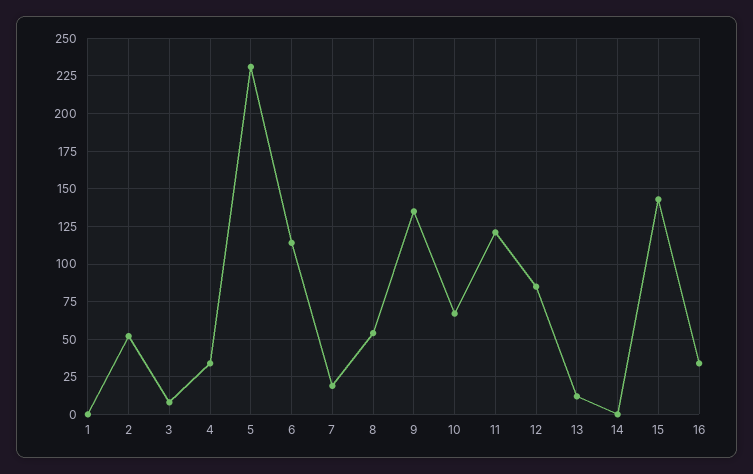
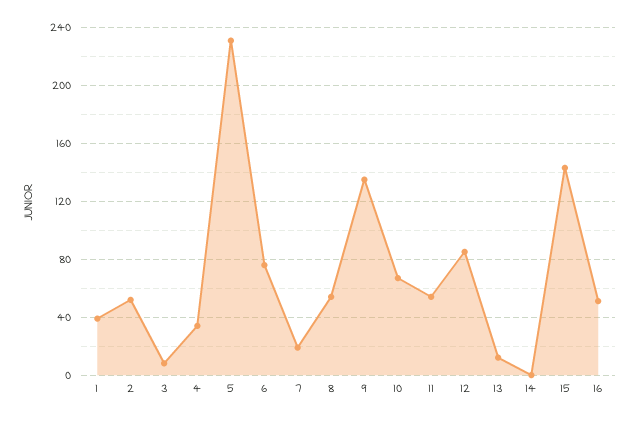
  {
-   "1": 0,
+   "1": 40,
    "2": 50,
    "3": 10,
    "4": 35,
    "5": 230,
-   "6": 115,
+   "6": 75,
    "7": 20,
    "8": 55,
    "9": 135,
    "10": 65,
-   "11": 120,
+   "11": 55,
    "12": 85,
    "13": 10,
    "14": 0,
    "15": 145,
-   "16": 35
+   "16": 50
  }

